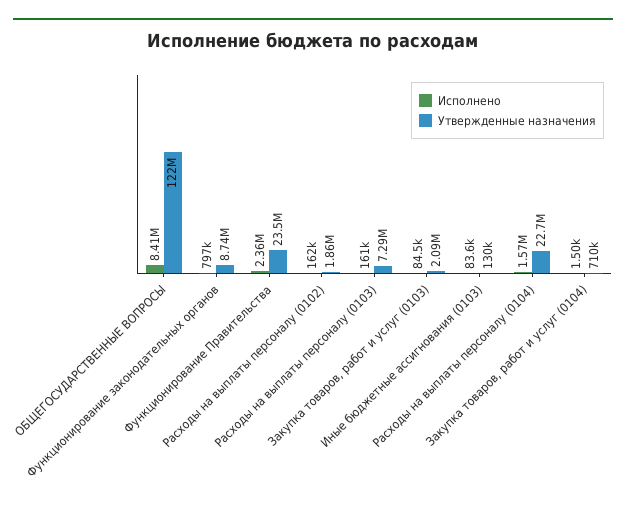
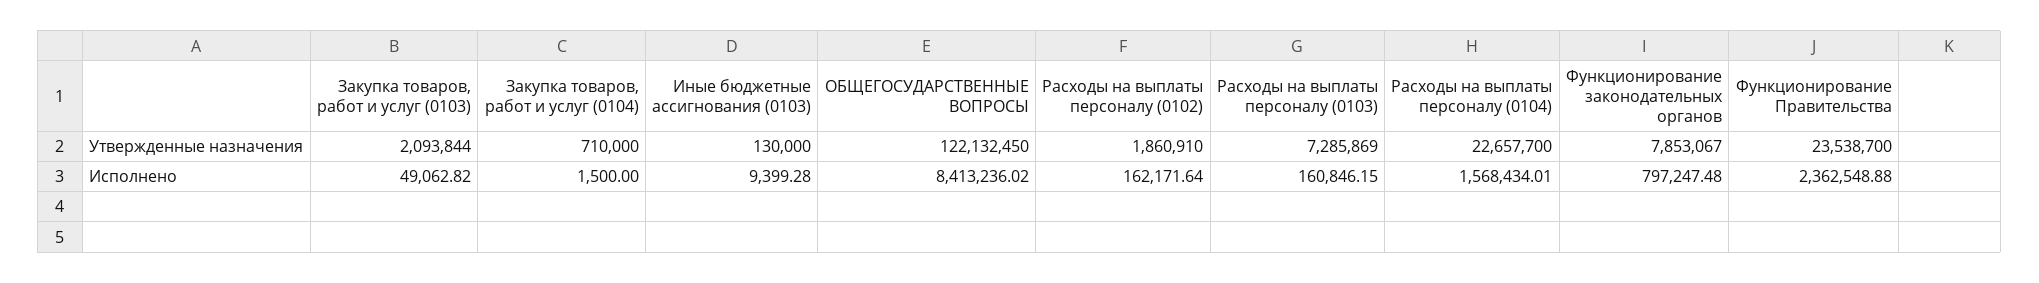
  {
    "Исполнено": {
      "ОБЩЕГОСУДАРСТВЕННЫЕ ВОПРОСЫ": 8413236.02,
      "Функционирование законодательных органов": 797247.48,
      "Функционирование Правительства": 2362548.88,
      "Расходы на выплаты персоналу (0102)": 162171.64,
      "Расходы на выплаты персоналу (0103)": 160846.15,
-     "Закупка товаров, работ и услуг (0103)": 84500,
+     "Закупка товаров, работ и услуг (0103)": 49062.82,
-     "Иные бюджетные ассигнования (0103)": 83600,
+     "Иные бюджетные ассигнования (0103)": 9399.28,
      "Расходы на выплаты персоналу (0104)": 1568434.01,
      "Закупка товаров, работ и услуг (0104)": 1500
    },
    "Утвержденные назначения": {
      "ОБЩЕГОСУДАРСТВЕННЫЕ ВОПРОСЫ": 122132450,
-     "Функционирование законодательных органов": 8740000,
+     "Функционирование законодательных органов": 7853067,
      "Функционирование Правительства": 23538700,
      "Расходы на выплаты персоналу (0102)": 1860910,
      "Расходы на выплаты персоналу (0103)": 7285869,
      "Закупка товаров, работ и услуг (0103)": 2093844,
      "Иные бюджетные ассигнования (0103)": 130000,
      "Расходы на выплаты персоналу (0104)": 22657700,
      "Закупка товаров, работ и услуг (0104)": 710000
    }
  }

